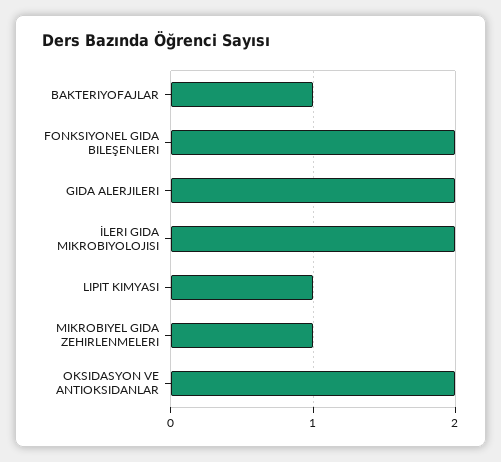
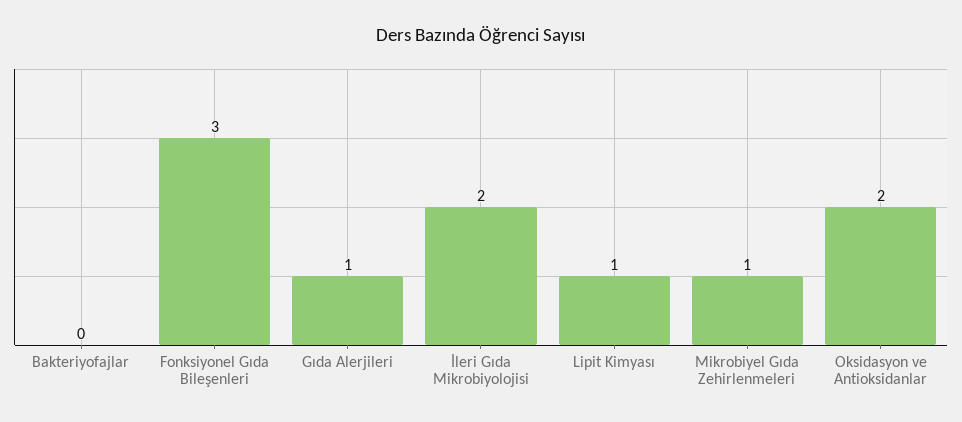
  {
-   "BAKTERIYOFAJLAR": 1,
+   "BAKTERIYOFAJLAR": 0,
-   "FONKSIYONEL GIDA BILEŞENLERI": 2,
+   "FONKSIYONEL GIDA BILEŞENLERI": 3,
-   "GIDA ALERJILERI": 2,
+   "GIDA ALERJILERI": 1,
    "İLERI GIDA MIKROBIYOLOJISI": 2,
    "LIPIT KIMYASI": 1,
    "MIKROBIYEL GIDA ZEHIRLENMELERI": 1,
    "OKSIDASYON VE ANTIOKSIDANLAR": 2
  }

